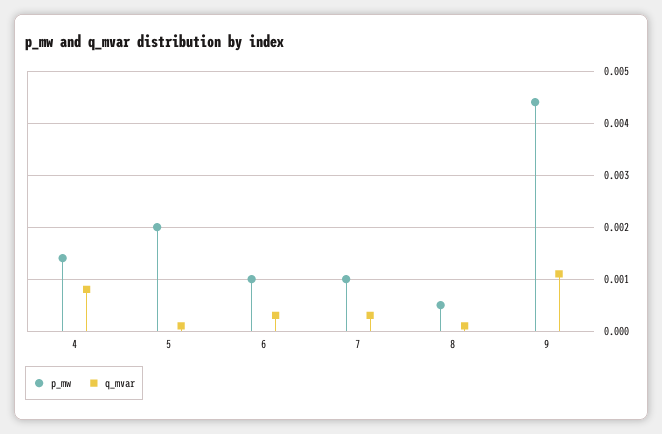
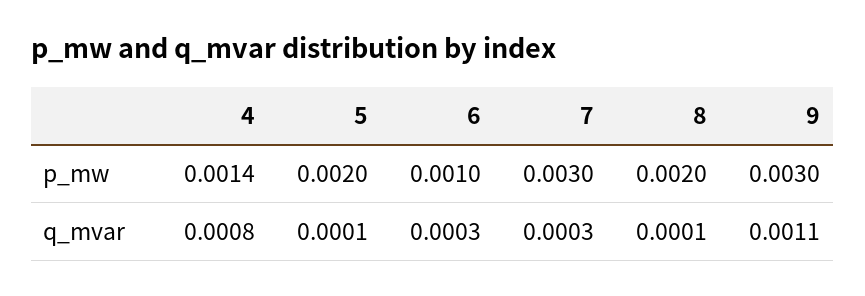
  {
    "p_mw": {
      "4": 0.0014,
      "5": 0.002,
      "6": 0.001,
-     "7": 0.001,
+     "7": 0.003,
-     "8": 0.0005,
+     "8": 0.002,
-     "9": 0.0045
+     "9": 0.003
    },
    "q_mvar": {
      "4": 0.0008,
      "5": 0.0001,
      "6": 0.0003,
      "7": 0.0003,
      "8": 0.0001,
      "9": 0.0011
    }
  }

